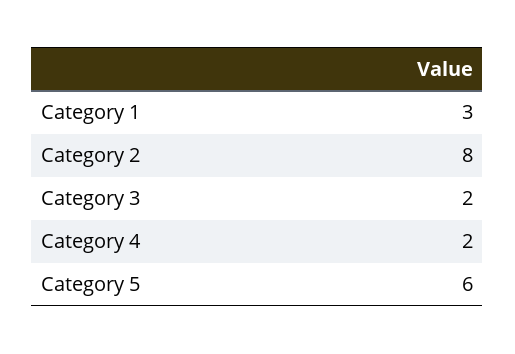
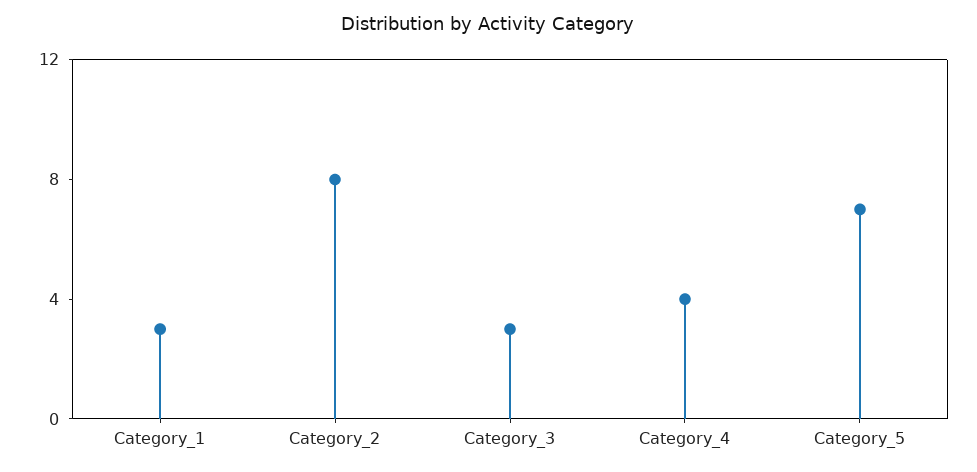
  {
    "Category 1": 3,
    "Category 2": 8,
-   "Category 3": 2,
+   "Category 3": 3,
-   "Category 4": 2,
+   "Category 4": 4,
-   "Category 5": 6
+   "Category 5": 7
  }

